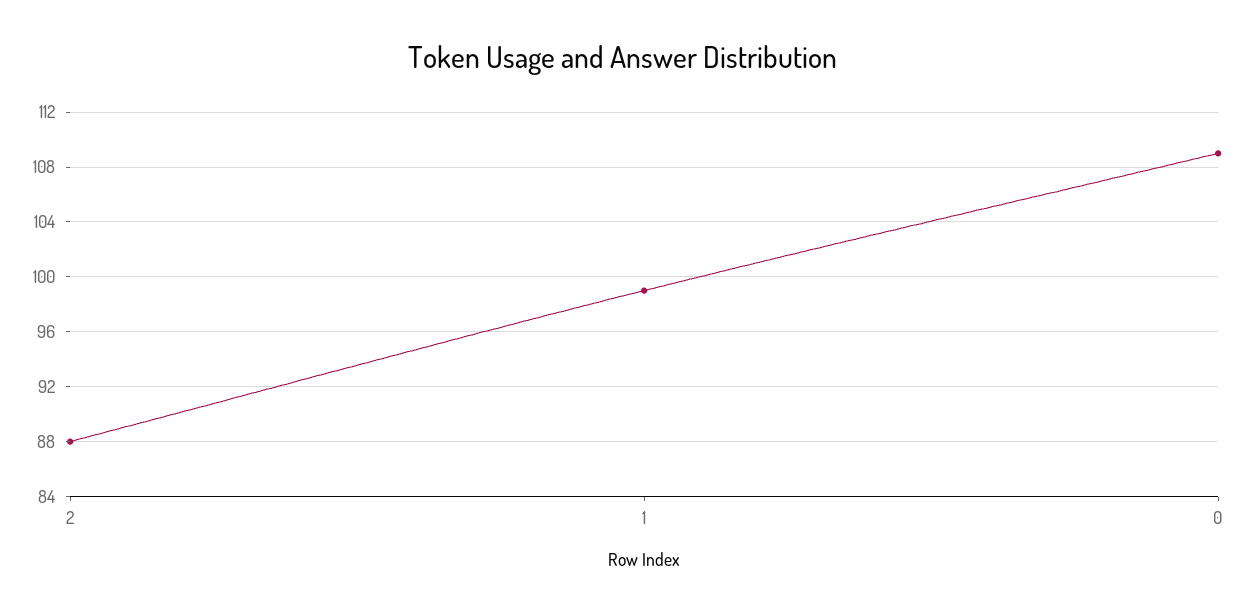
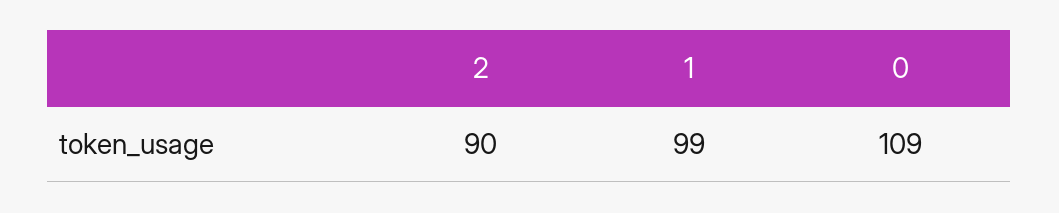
  {
-   "2": 88,
+   "2": 90,
    "1": 99,
    "0": 109
  }

